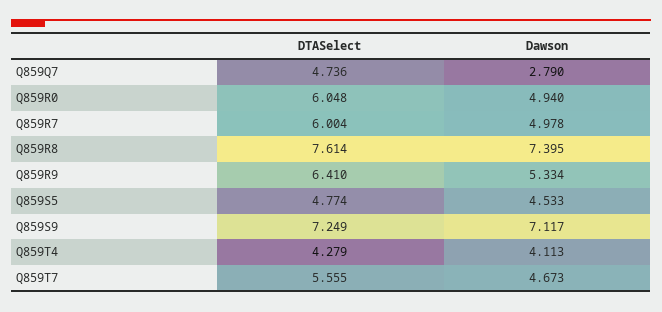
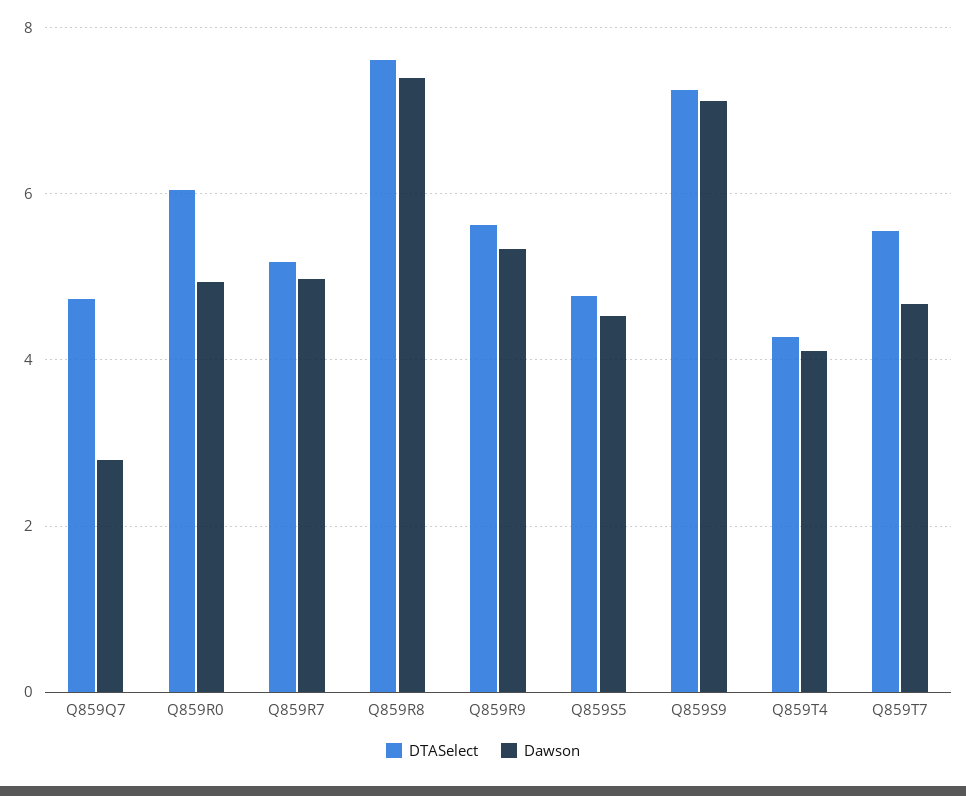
  {
    "DTASelect": {
      "Q859Q7": 4.736,
      "Q859R0": 6.048,
-     "Q859R7": 6.004,
+     "Q859R7": 5.2,
      "Q859R8": 7.614,
-     "Q859R9": 6.41,
+     "Q859R9": 5.6,
      "Q859S5": 4.774,
      "Q859S9": 7.249,
      "Q859T4": 4.279,
      "Q859T7": 5.555
    },
    "Dawson": {
      "Q859Q7": 2.79,
      "Q859R0": 4.94,
      "Q859R7": 4.978,
      "Q859R8": 7.395,
      "Q859R9": 5.334,
      "Q859S5": 4.533,
      "Q859S9": 7.117,
      "Q859T4": 4.113,
      "Q859T7": 4.673
    }
  }

